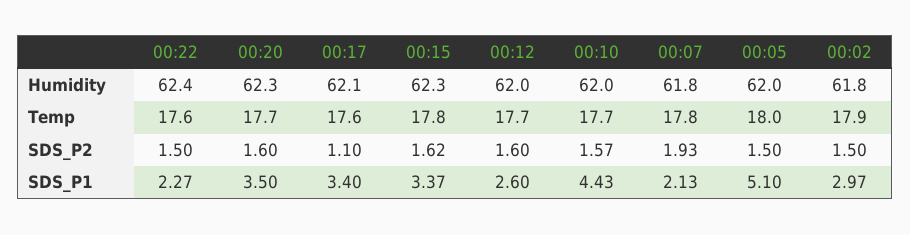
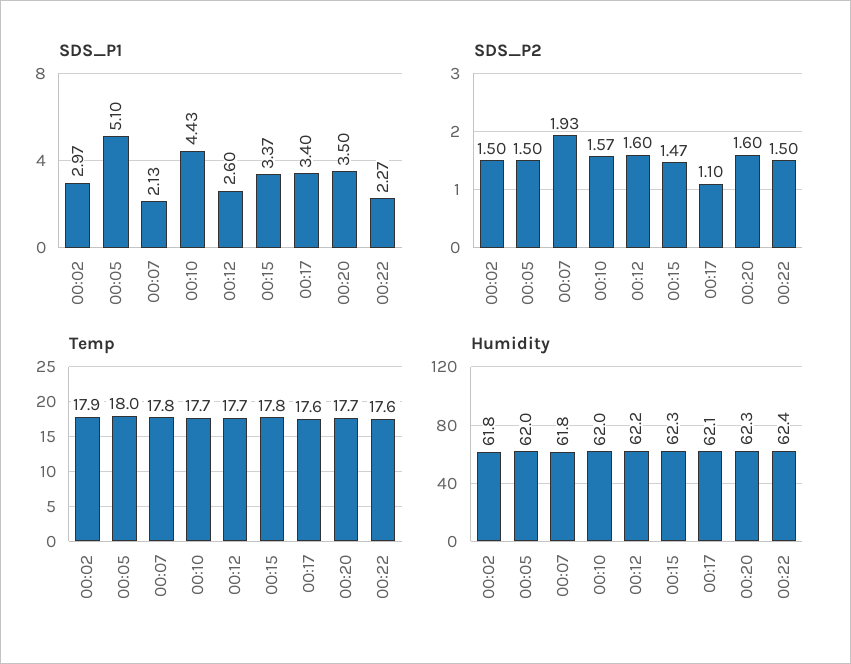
  {
    "Humidity": {
      "00:22": 62.4,
      "00:20": 62.3,
      "00:17": 62.1,
      "00:15": 62.3,
-     "00:12": 62,
+     "00:12": 62.2,
      "00:10": 62,
      "00:07": 61.8,
      "00:05": 62,
      "00:02": 61.8
    },
    "Temp": {
      "00:22": 17.6,
      "00:20": 17.7,
      "00:17": 17.6,
      "00:15": 17.8,
      "00:12": 17.7,
      "00:10": 17.7,
      "00:07": 17.8,
      "00:05": 18,
      "00:02": 17.9
    },
    "SDS_P2": {
      "00:22": 1.5,
      "00:20": 1.6,
      "00:17": 1.1,
-     "00:15": 1.62,
+     "00:15": 1.47,
      "00:12": 1.6,
      "00:10": 1.57,
      "00:07": 1.93,
      "00:05": 1.5,
      "00:02": 1.5
    },
    "SDS_P1": {
      "00:22": 2.27,
      "00:20": 3.5,
      "00:17": 3.4,
      "00:15": 3.37,
      "00:12": 2.6,
      "00:10": 4.43,
      "00:07": 2.13,
      "00:05": 5.1,
      "00:02": 2.97
    }
  }

